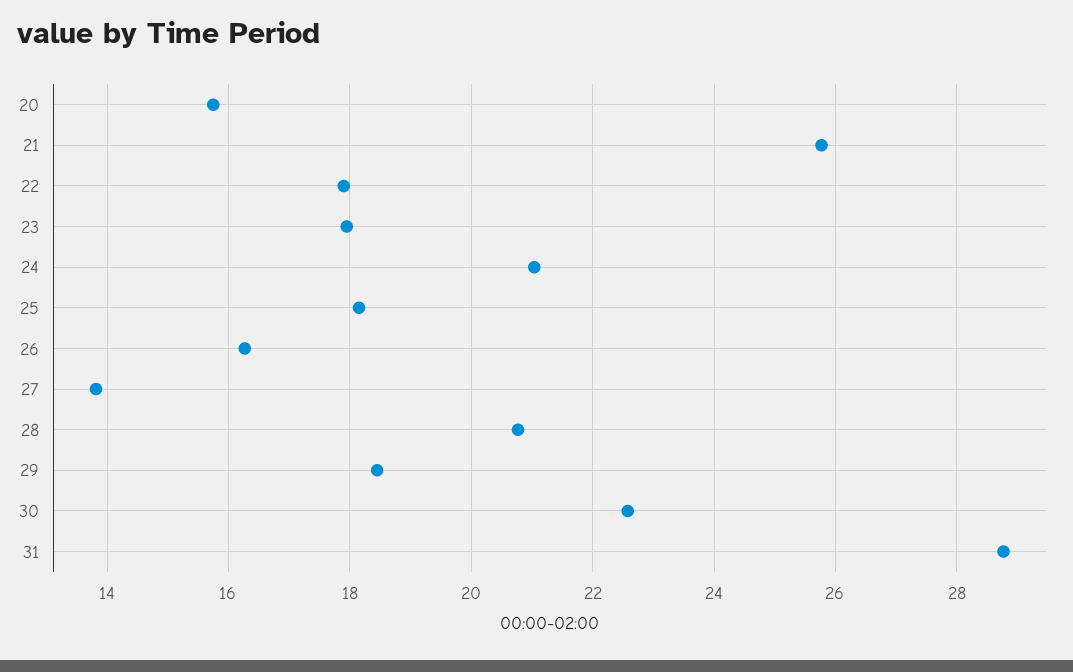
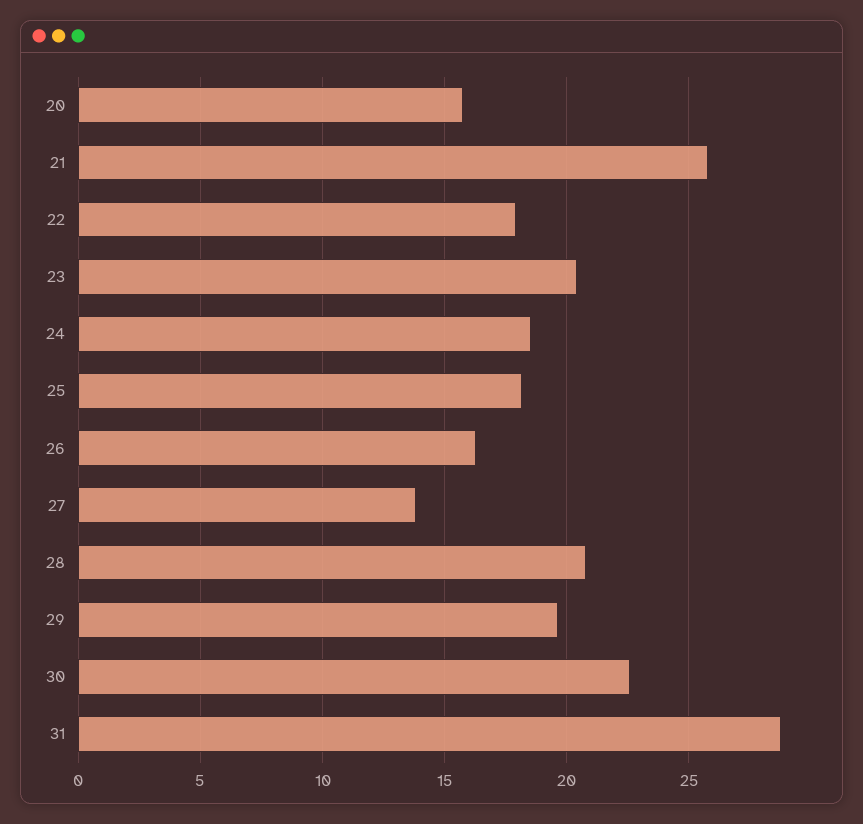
  {
    "20": 15.8,
    "21": 25.8,
    "22": 18,
-   "23": 18,
+   "23": 20.5,
-   "24": 21,
+   "24": 18.5,
    "25": 18.2,
    "26": 16.2,
    "27": 13.8,
    "28": 20.8,
-   "29": 18.4,
+   "29": 19.5,
    "30": 22.6,
    "31": 28.8
  }

